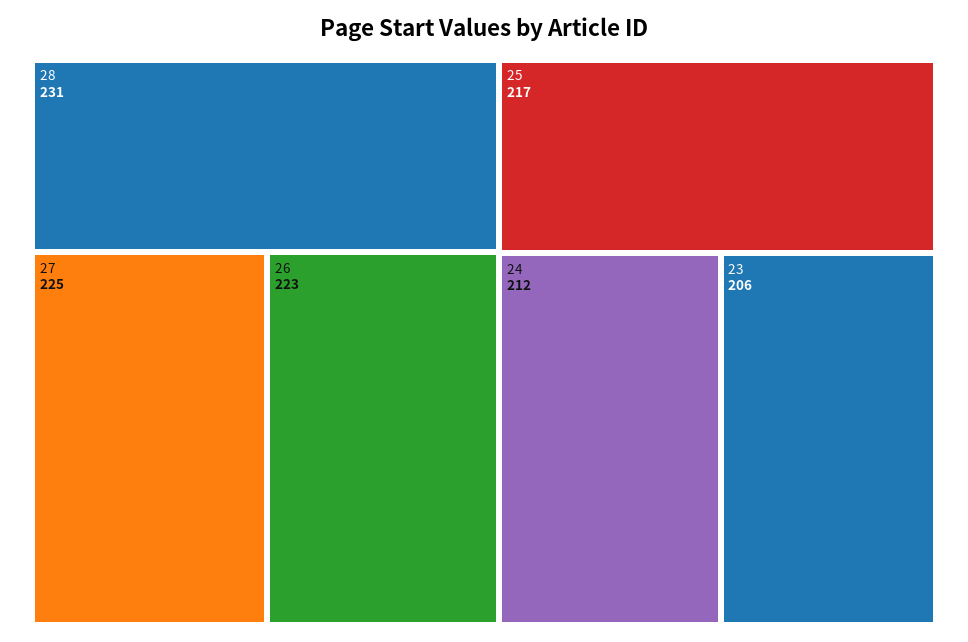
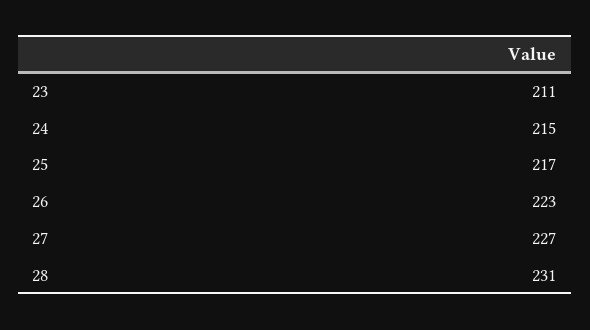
  {
    "28": 231,
-   "27": 225,
+   "27": 227,
    "26": 223,
    "25": 217,
-   "24": 212,
+   "24": 215,
-   "23": 206
+   "23": 211
  }

